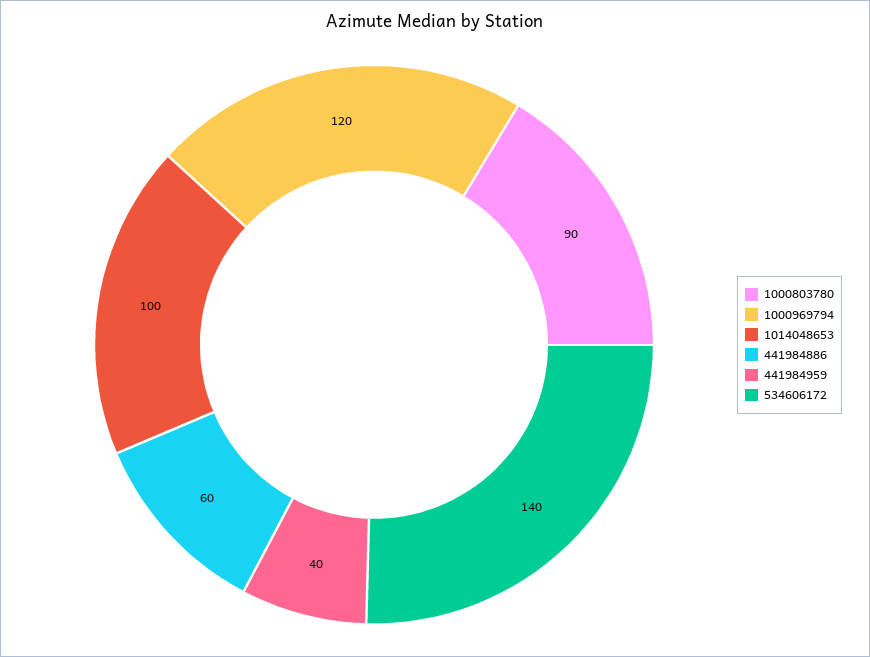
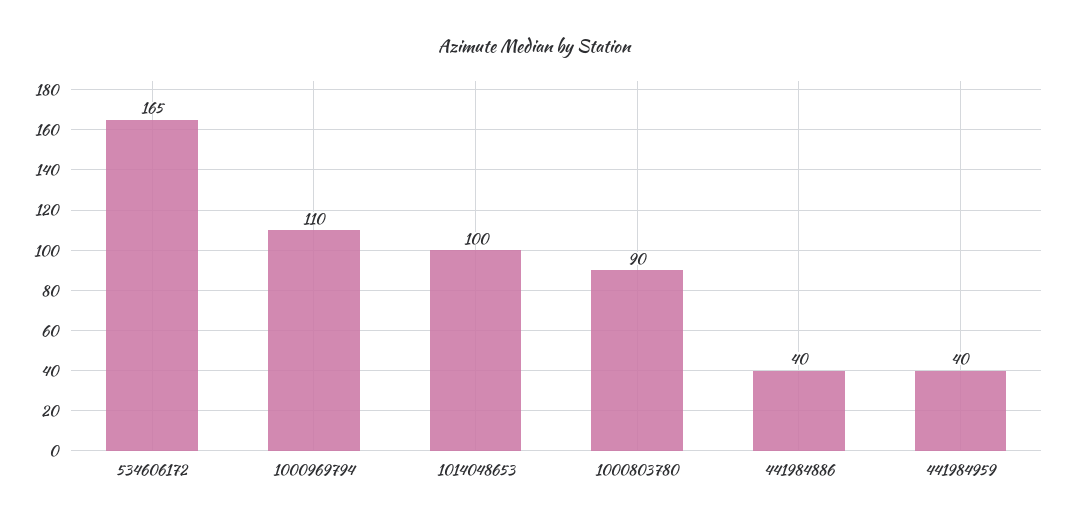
  {
    "1000803780": 90,
-   "1000969794": 120,
+   "1000969794": 110,
    "1014048653": 100,
-   "441984886": 60,
+   "441984886": 40,
    "441984959": 40,
-   "534606172": 140
+   "534606172": 165
  }

